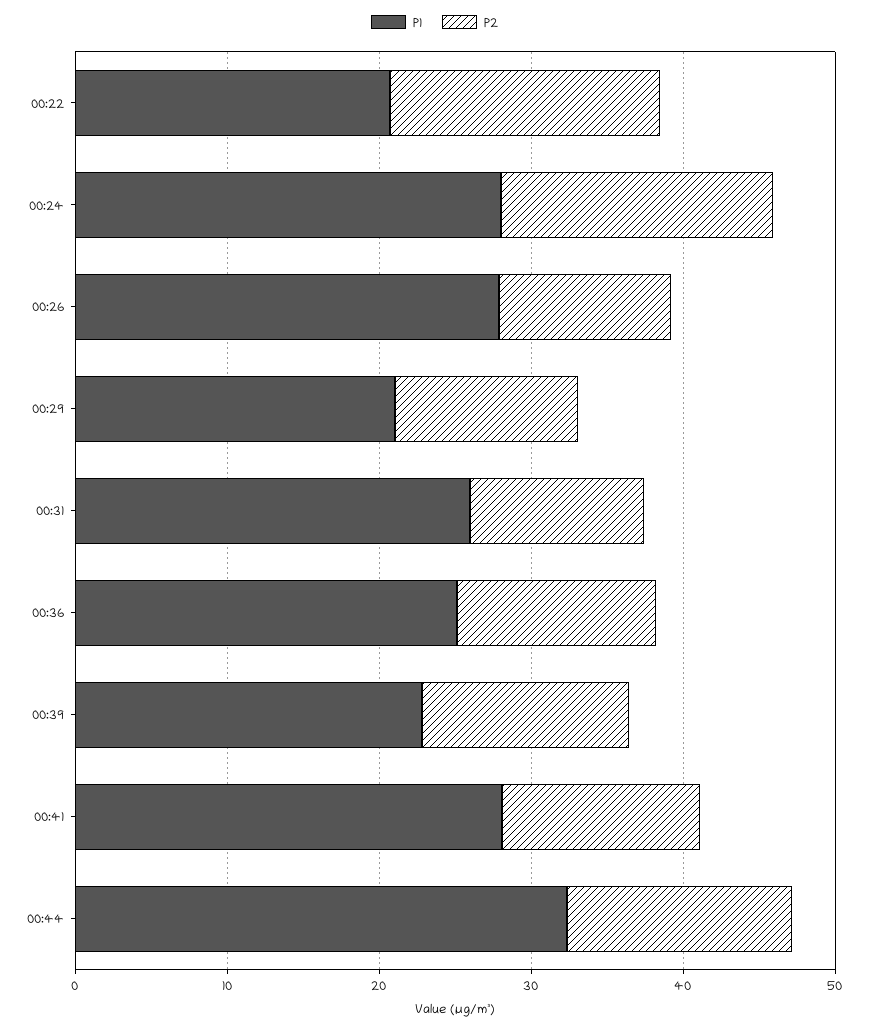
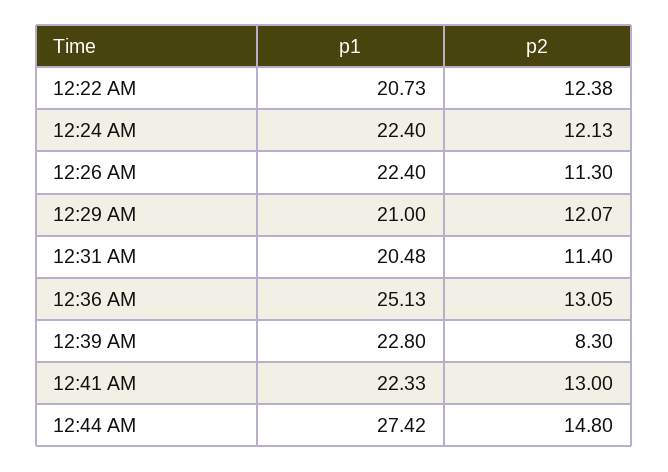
  {
    "P1": {
      "00:22": 20.73,
-     "00:24": 28,
+     "00:24": 22.4,
-     "00:26": 28,
+     "00:26": 22.4,
      "00:29": 21,
-     "00:31": 26,
+     "00:31": 20.48,
      "00:36": 25.13,
      "00:39": 22.8,
-     "00:41": 28,
+     "00:41": 22.33,
-     "00:44": 32
+     "00:44": 27.42
    },
    "P2": {
-     "00:22": 18,
+     "00:22": 12.38,
-     "00:24": 18,
+     "00:24": 12.13,
      "00:26": 11.3,
      "00:29": 12.07,
      "00:31": 11.4,
      "00:36": 13.05,
-     "00:39": 14,
+     "00:39": 8.3,
      "00:41": 13,
      "00:44": 14.8
    }
  }

